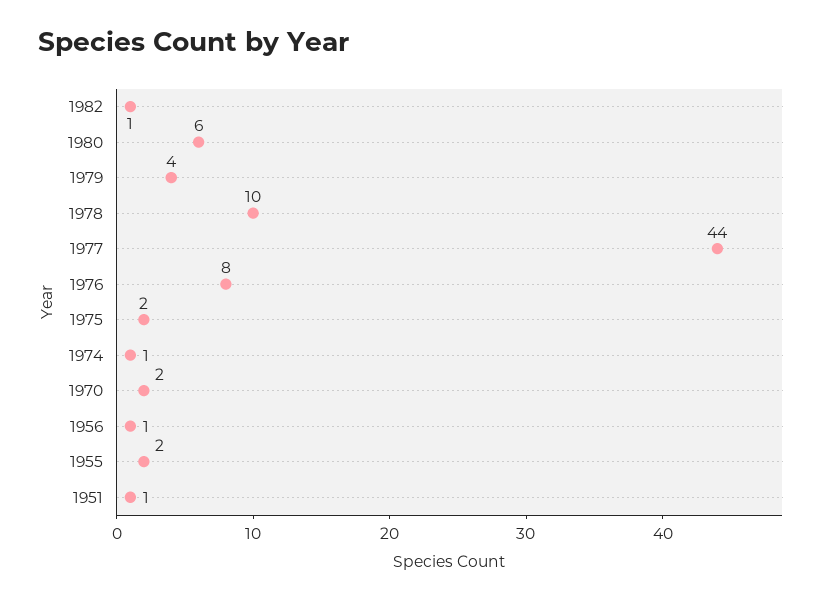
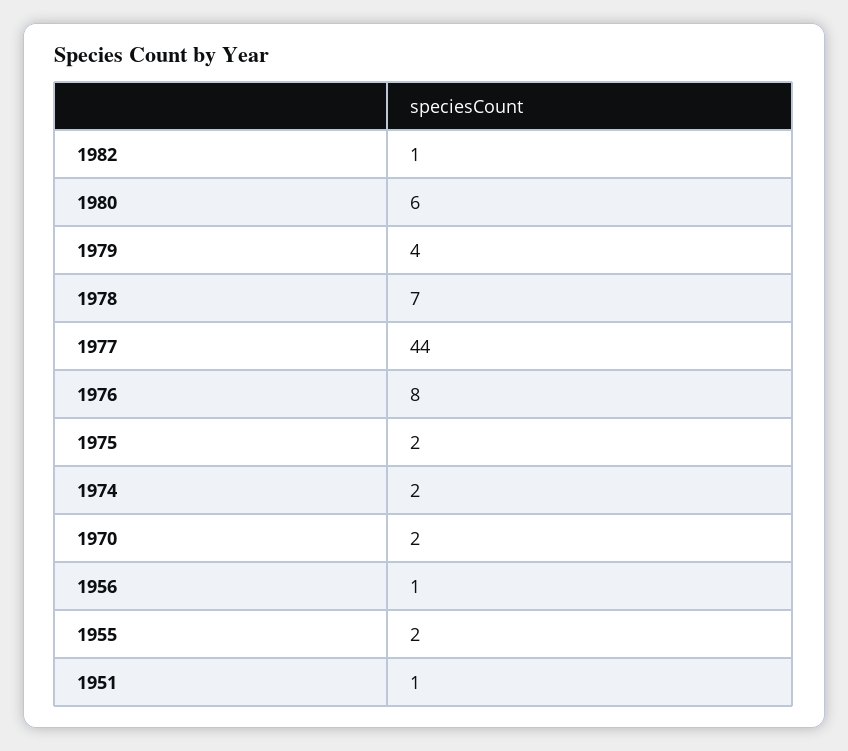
  {
    "1982": 1,
    "1980": 6,
    "1979": 4,
-   "1978": 10,
+   "1978": 7,
    "1977": 44,
    "1976": 8,
    "1975": 2,
-   "1974": 1,
+   "1974": 2,
    "1970": 2,
    "1956": 1,
    "1955": 2,
    "1951": 1
  }

